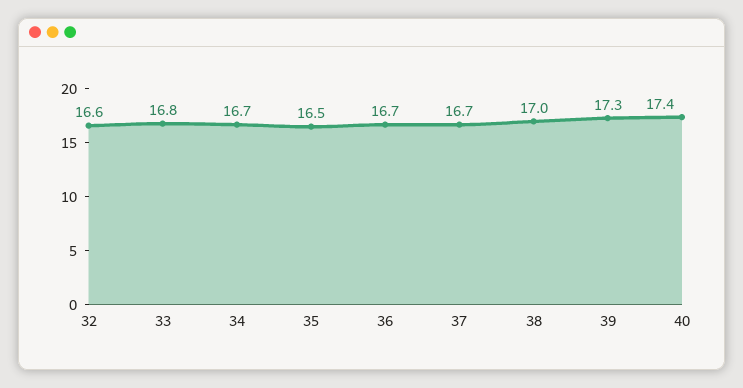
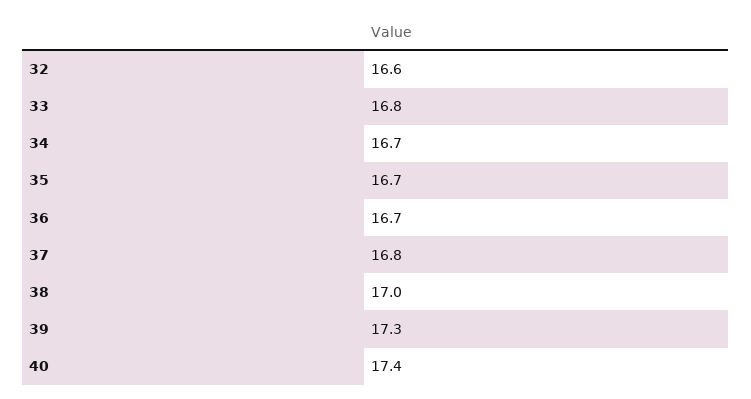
  {
    "32": 16.6,
    "33": 16.8,
    "34": 16.7,
-   "35": 16.5,
+   "35": 16.7,
    "36": 16.7,
-   "37": 16.7,
+   "37": 16.8,
    "38": 17,
    "39": 17.3,
    "40": 17.4
  }

